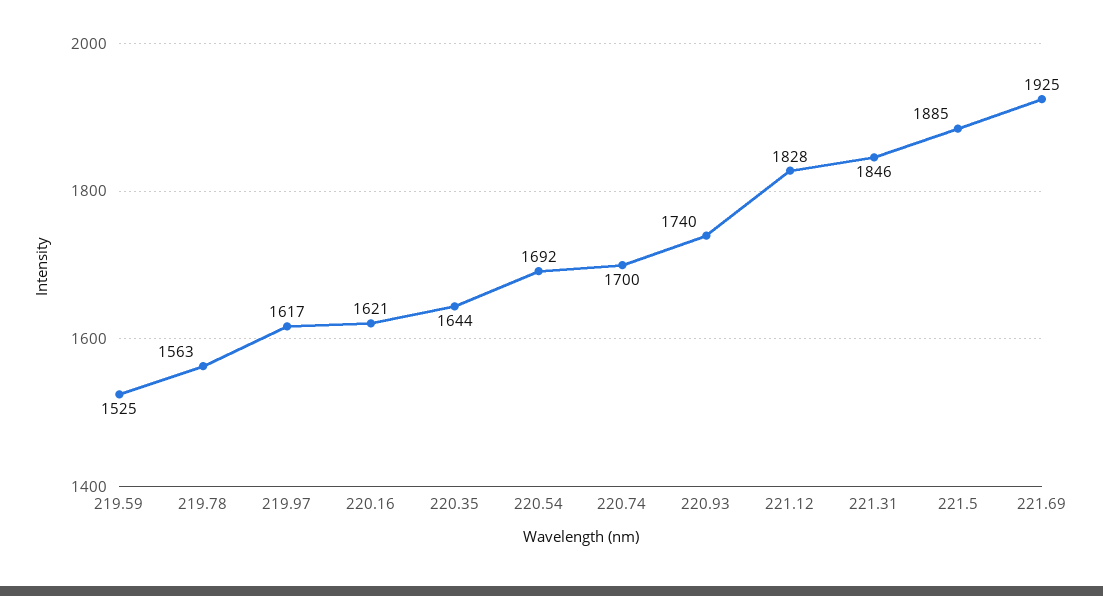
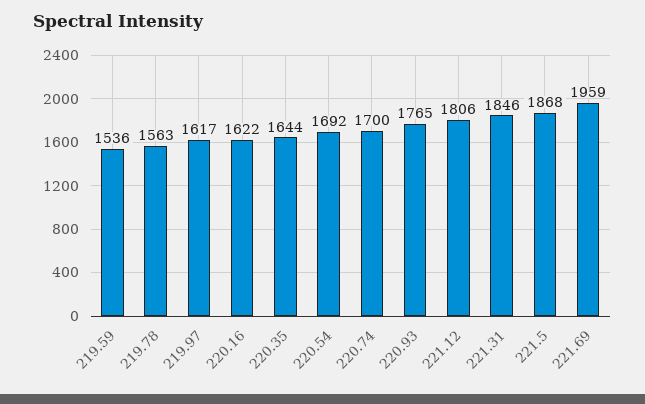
  {
-   "219.59": 1525,
+   "219.59": 1536,
    "219.78": 1563,
    "219.97": 1617,
-   "220.16": 1621,
+   "220.16": 1622,
    "220.35": 1644,
    "220.54": 1692,
    "220.74": 1700,
-   "220.93": 1740,
+   "220.93": 1765,
-   "221.12": 1828,
+   "221.12": 1806,
    "221.31": 1846,
-   "221.5": 1885,
+   "221.5": 1868,
-   "221.69": 1925
+   "221.69": 1959
  }

